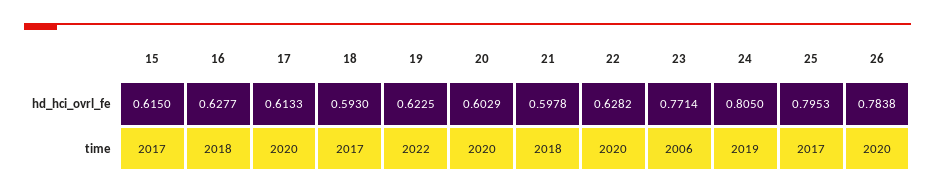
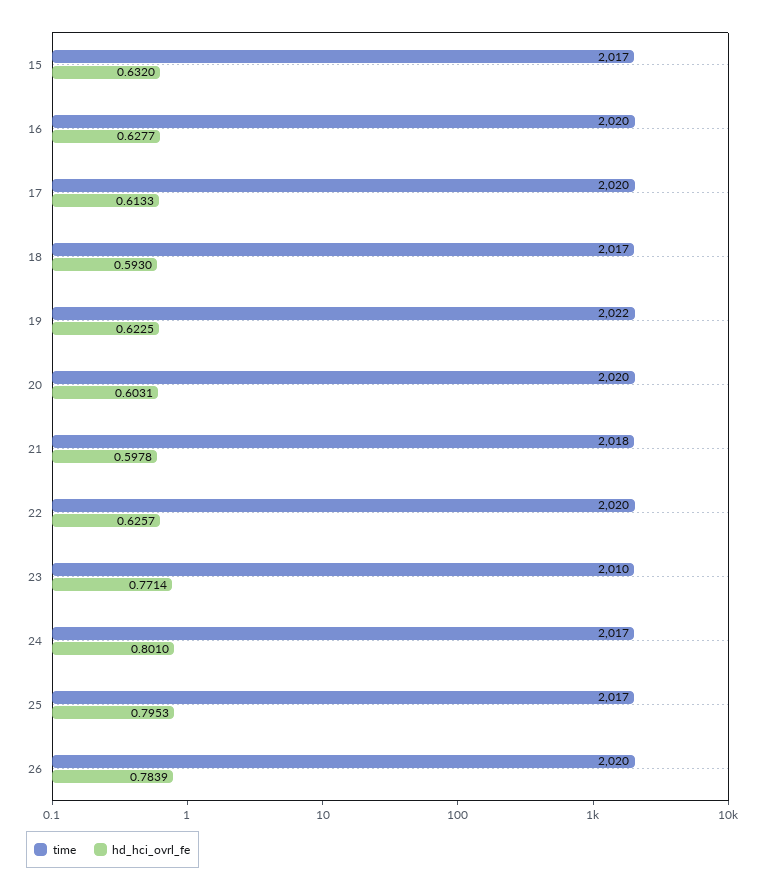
  {
    "hd_hci_ovrl_fe": {
-     "15": 0.615,
+     "15": 0.632,
      "16": 0.6277,
      "17": 0.6133,
      "18": 0.593,
      "19": 0.6225,
-     "20": 0.6029,
+     "20": 0.6031,
      "21": 0.5978,
-     "22": 0.6282,
+     "22": 0.6257,
      "23": 0.7714,
-     "24": 0.805,
+     "24": 0.801,
      "25": 0.7953,
-     "26": 0.7838
+     "26": 0.7839
    },
    "time": {
      "15": 2017,
-     "16": 2018,
+     "16": 2020,
      "17": 2020,
      "18": 2017,
      "19": 2022,
      "20": 2020,
      "21": 2018,
      "22": 2020,
-     "23": 2006,
+     "23": 2010,
-     "24": 2019,
+     "24": 2017,
      "25": 2017,
      "26": 2020
    }
  }

